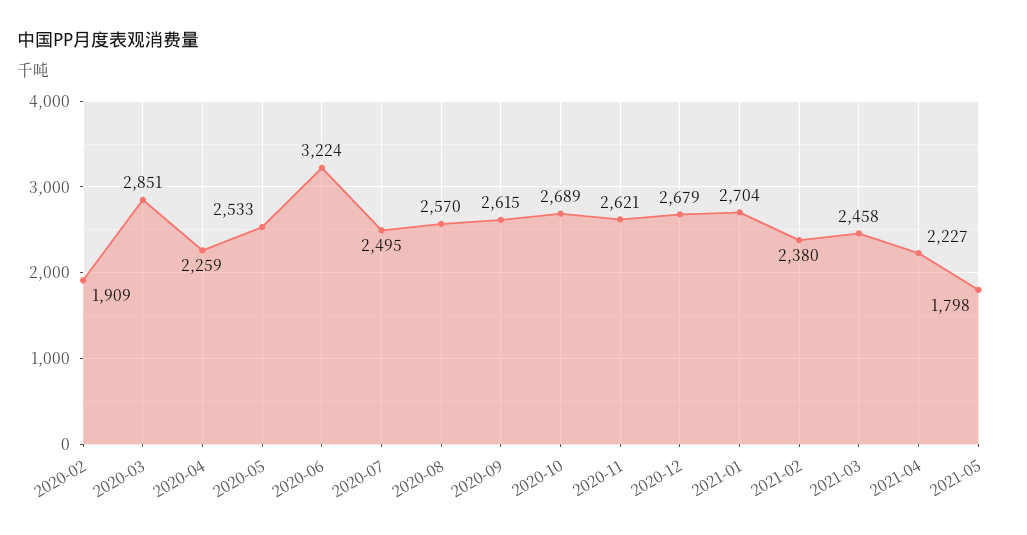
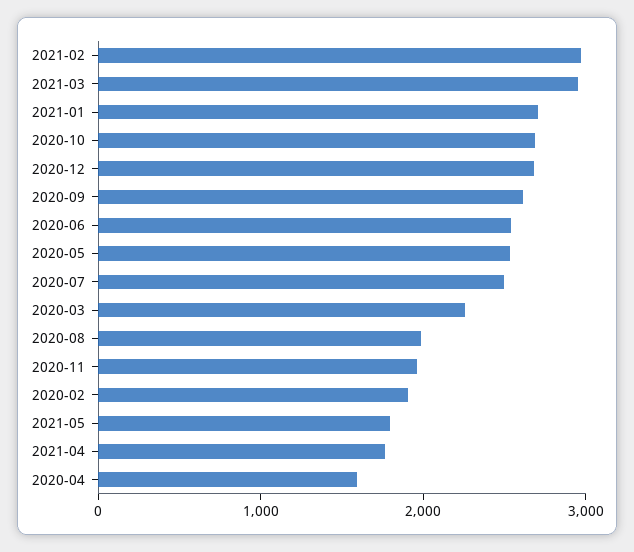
  {
    "2020-02": 1909,
-   "2020-03": 2851,
+   "2020-03": 2200,
-   "2020-04": 2259,
+   "2020-04": 1600,
    "2020-05": 2533,
-   "2020-06": 3224,
+   "2020-06": 2600,
    "2020-07": 2495,
-   "2020-08": 2570,
+   "2020-08": 2000,
    "2020-09": 2615,
    "2020-10": 2689,
-   "2020-11": 2621,
+   "2020-11": 2000,
    "2020-12": 2679,
    "2021-01": 2704,
-   "2021-02": 2380,
+   "2021-02": 3000,
-   "2021-03": 2458,
+   "2021-03": 3000,
-   "2021-04": 2227,
+   "2021-04": 1800,
    "2021-05": 1798
  }

